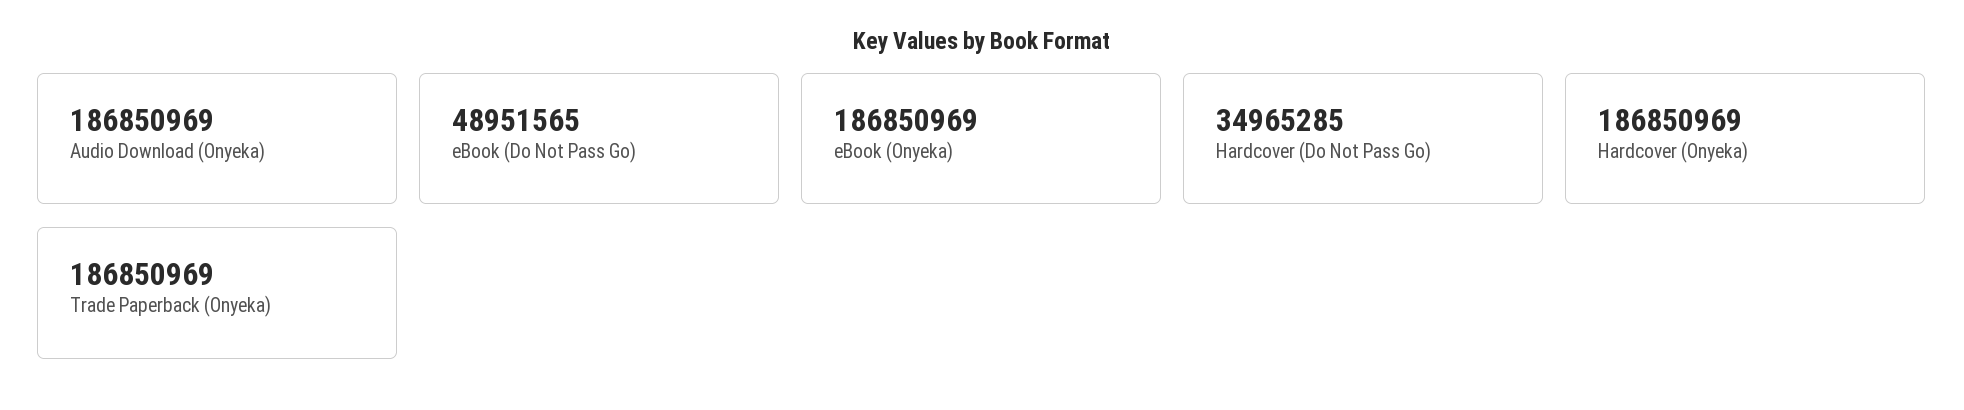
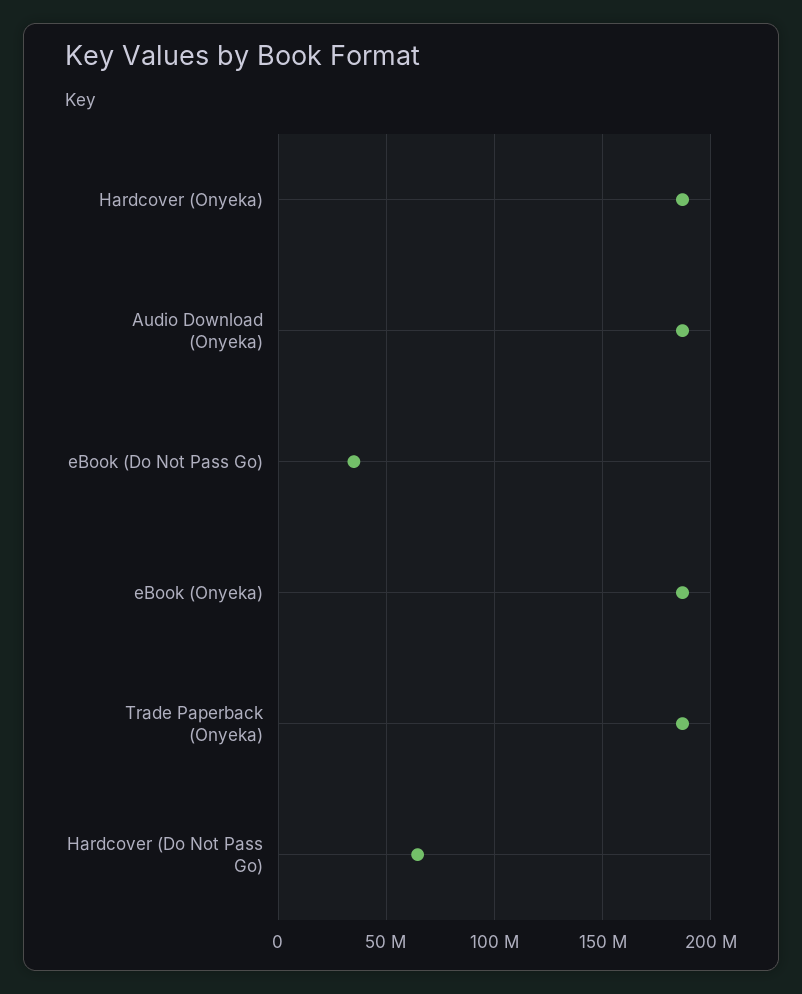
  {
    "Audio Download (Onyeka)": 186850969,
-   "eBook (Do Not Pass Go)": 48951565,
+   "eBook (Do Not Pass Go)": 35000000,
    "eBook (Onyeka)": 186850969,
-   "Hardcover (Do Not Pass Go)": 34965285,
+   "Hardcover (Do Not Pass Go)": 65000000,
    "Hardcover (Onyeka)": 186850969,
    "Trade Paperback (Onyeka)": 186850969
  }

